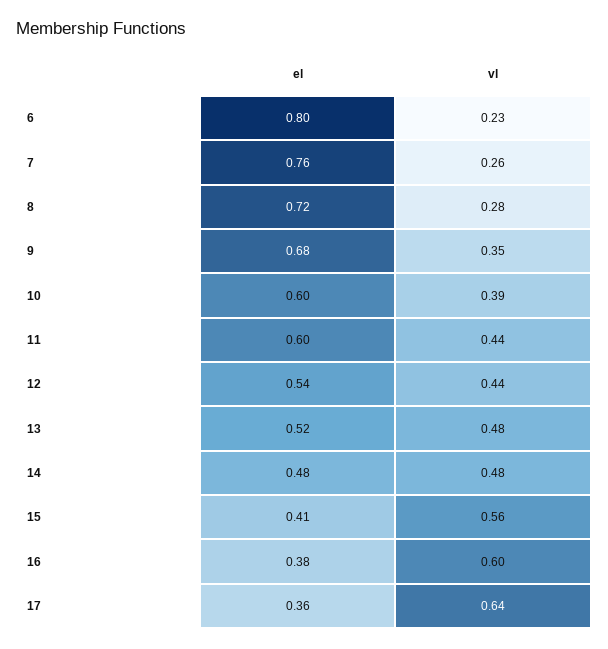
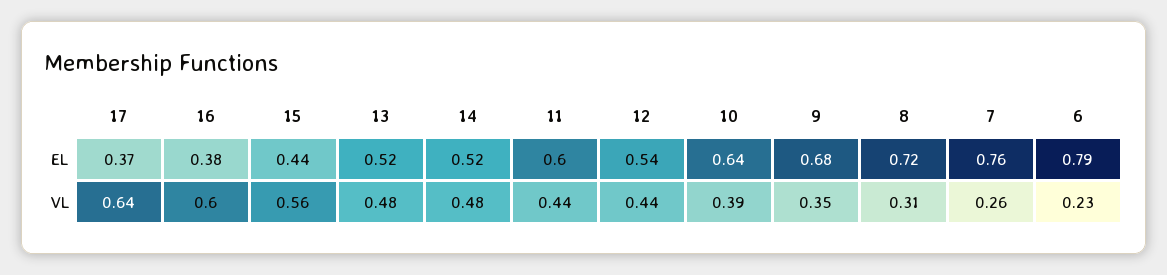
  {
    "el": {
-     "6": 0.8,
+     "6": 0.79,
      "7": 0.76,
      "8": 0.72,
      "9": 0.68,
-     "10": 0.6,
+     "10": 0.64,
      "11": 0.6,
      "12": 0.54,
      "13": 0.52,
-     "14": 0.48,
+     "14": 0.52,
-     "15": 0.41,
+     "15": 0.44,
      "16": 0.38,
-     "17": 0.36
+     "17": 0.37
    },
    "vl": {
      "6": 0.23,
      "7": 0.26,
-     "8": 0.28,
+     "8": 0.31,
      "9": 0.35,
      "10": 0.39,
      "11": 0.44,
      "12": 0.44,
      "13": 0.48,
      "14": 0.48,
      "15": 0.56,
      "16": 0.6,
      "17": 0.64
    }
  }

